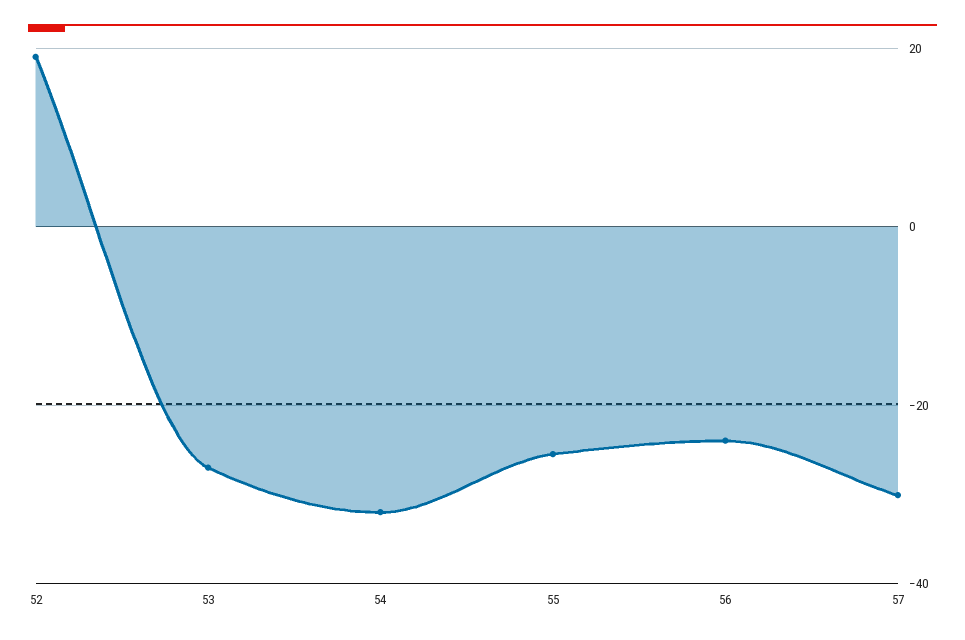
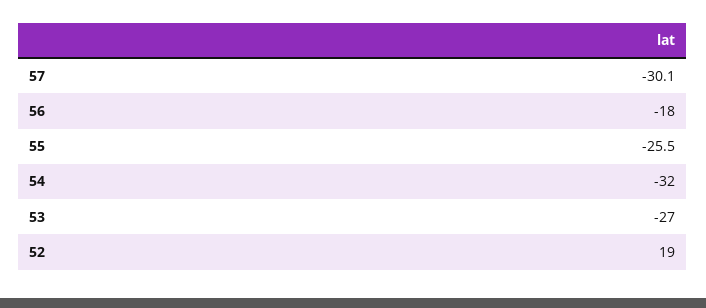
  {
    "52": 19,
    "53": -27,
    "54": -32,
    "55": -25.5,
-   "56": -24,
+   "56": -18,
    "57": -30.1
  }

